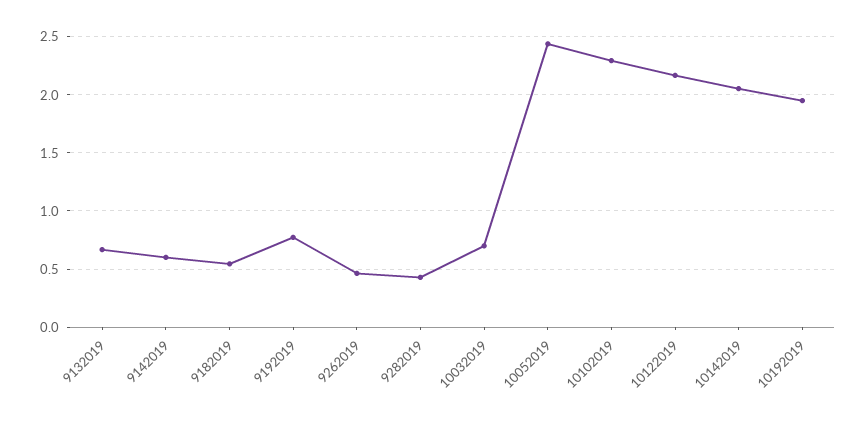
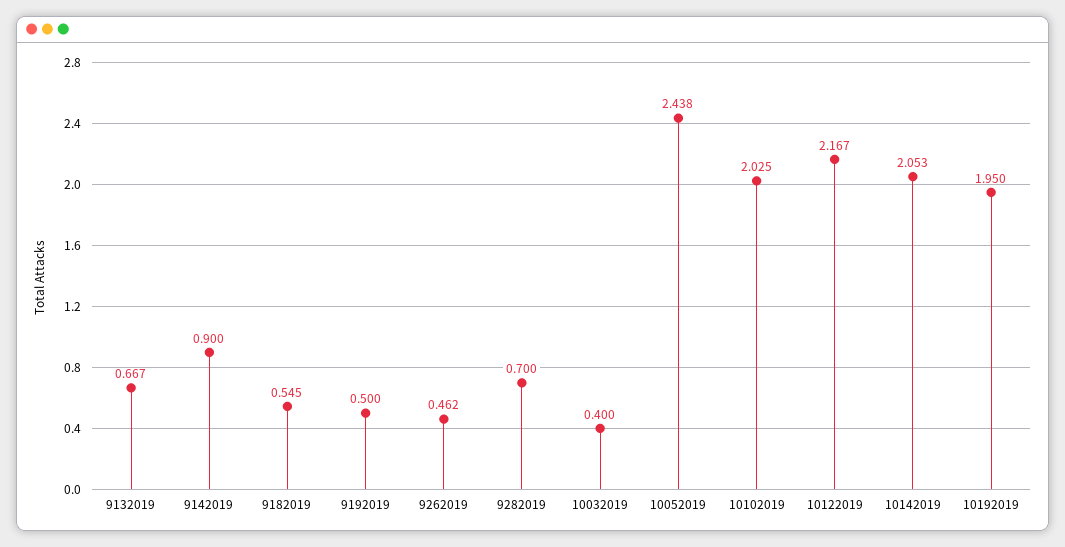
  {
    "9132019": 0.667,
-   "9142019": 0.6,
+   "9142019": 0.9,
    "9182019": 0.545,
-   "9192019": 0.8,
+   "9192019": 0.5,
    "9262019": 0.462,
-   "9282019": 0.4,
+   "9282019": 0.7,
-   "10032019": 0.7,
+   "10032019": 0.4,
    "10052019": 2.438,
-   "10102019": 2.3,
+   "10102019": 2.025,
    "10122019": 2.167,
    "10142019": 2.053,
    "10192019": 1.95
  }

